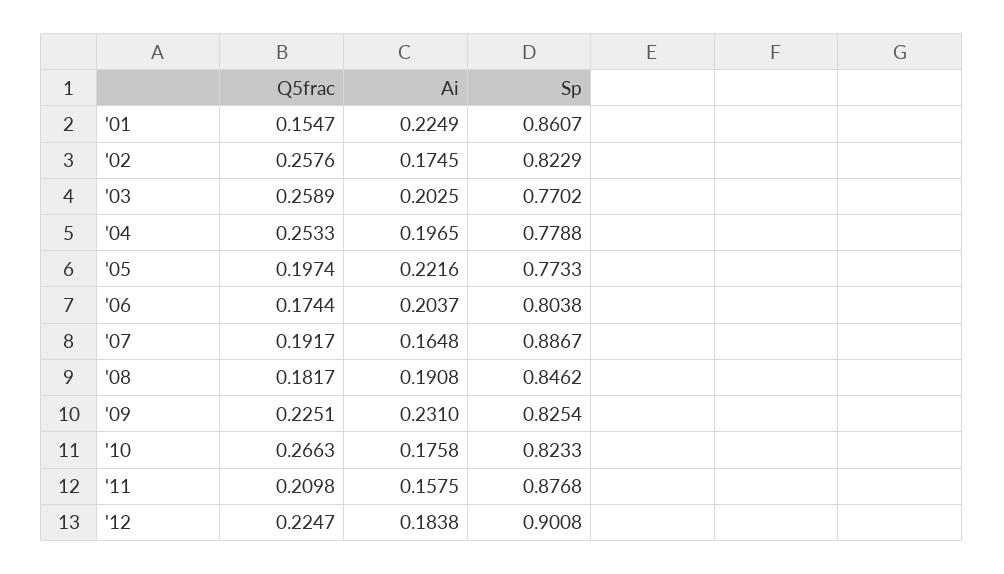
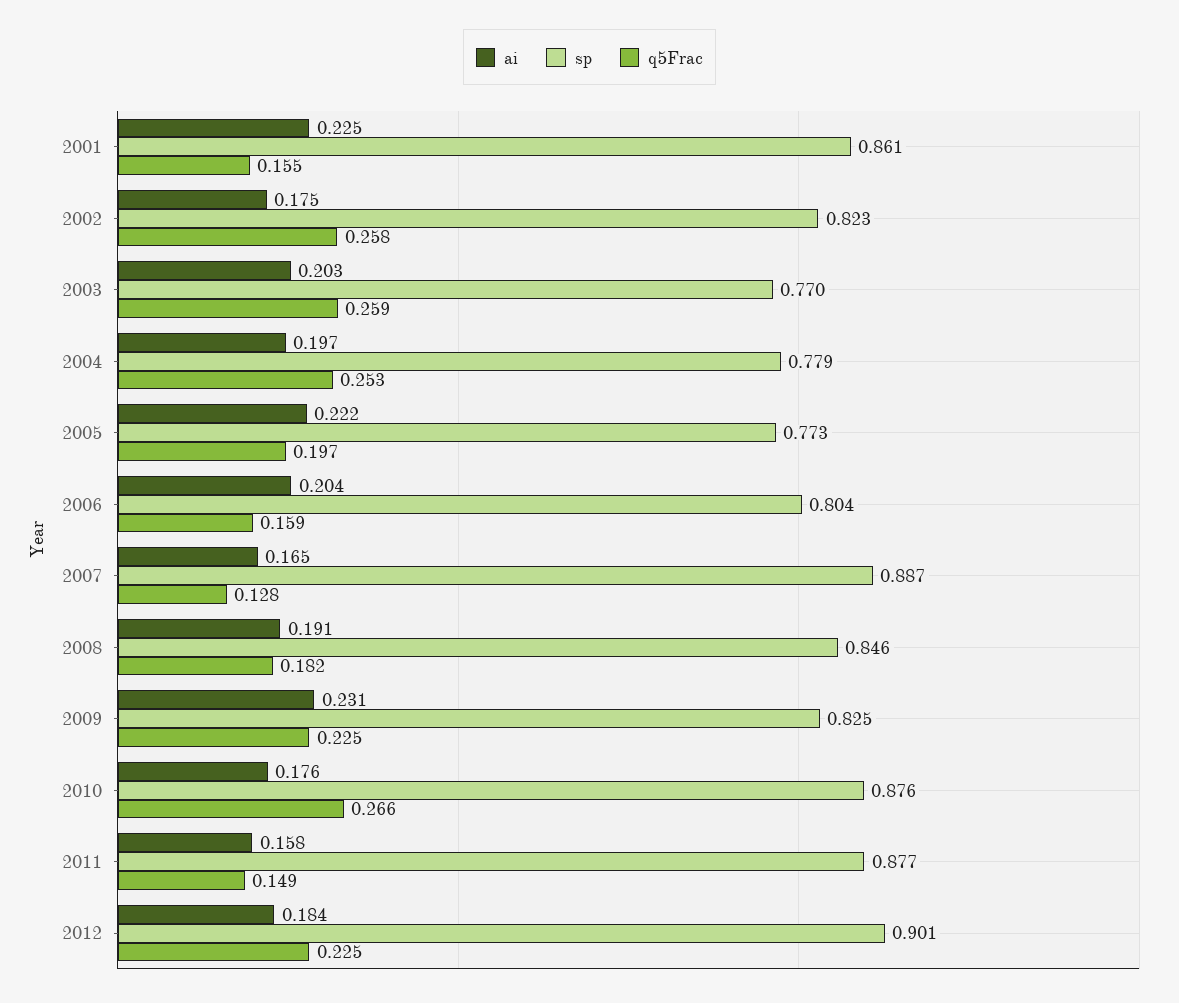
  {
    "Q5frac": {
      "'01": 0.1547,
      "'02": 0.2576,
      "'03": 0.2589,
      "'04": 0.2533,
      "'05": 0.1974,
-     "'06": 0.1744,
+     "'06": 0.159,
-     "'07": 0.1917,
+     "'07": 0.128,
      "'08": 0.1817,
      "'09": 0.2251,
      "'10": 0.2663,
-     "'11": 0.2098,
+     "'11": 0.149,
      "'12": 0.2247
    },
    "Ai": {
      "'01": 0.2249,
      "'02": 0.1745,
      "'03": 0.2025,
      "'04": 0.1965,
      "'05": 0.2216,
      "'06": 0.2037,
      "'07": 0.1648,
      "'08": 0.1908,
      "'09": 0.231,
      "'10": 0.1758,
      "'11": 0.1575,
      "'12": 0.1838
    },
    "Sp": {
      "'01": 0.8607,
      "'02": 0.8229,
      "'03": 0.7702,
      "'04": 0.7788,
      "'05": 0.7733,
      "'06": 0.8038,
      "'07": 0.8867,
      "'08": 0.8462,
      "'09": 0.8254,
-     "'10": 0.8233,
+     "'10": 0.876,
      "'11": 0.8768,
      "'12": 0.9008
    }
  }

